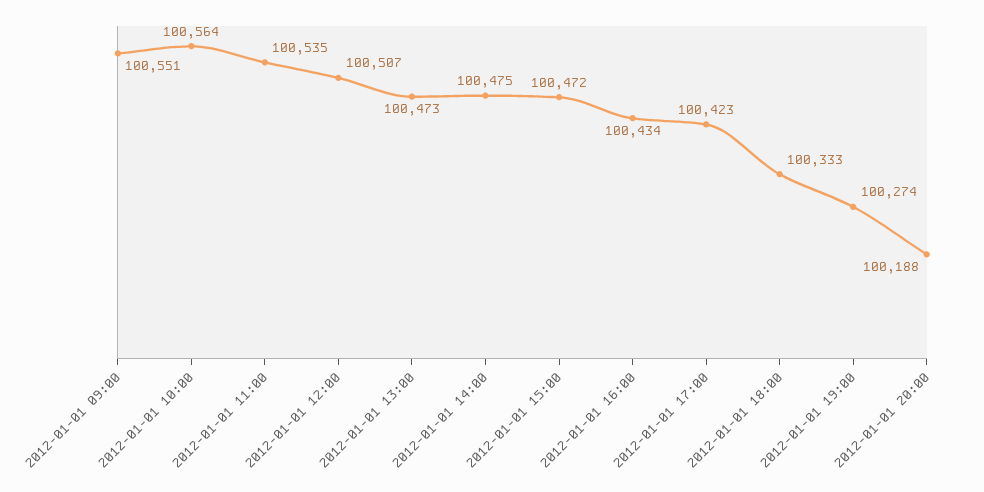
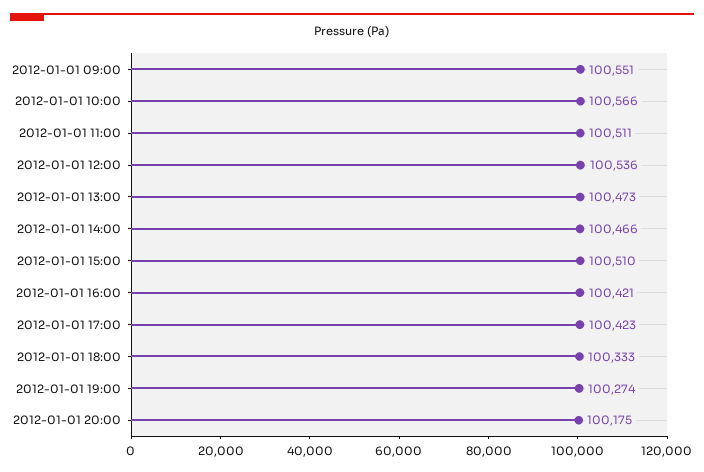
  {
    "2012-01-01 09:00": 100551,
-   "2012-01-01 10:00": 100564,
+   "2012-01-01 10:00": 100566,
-   "2012-01-01 11:00": 100535,
+   "2012-01-01 11:00": 100511,
-   "2012-01-01 12:00": 100507,
+   "2012-01-01 12:00": 100536,
    "2012-01-01 13:00": 100473,
-   "2012-01-01 14:00": 100475,
+   "2012-01-01 14:00": 100466,
-   "2012-01-01 15:00": 100472,
+   "2012-01-01 15:00": 100510,
-   "2012-01-01 16:00": 100434,
+   "2012-01-01 16:00": 100421,
    "2012-01-01 17:00": 100423,
    "2012-01-01 18:00": 100333,
    "2012-01-01 19:00": 100274,
-   "2012-01-01 20:00": 100188
+   "2012-01-01 20:00": 100175
  }

